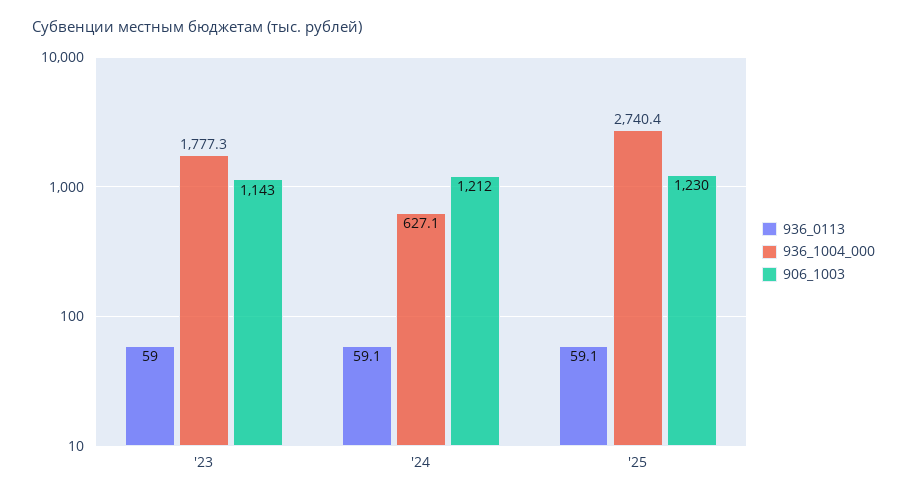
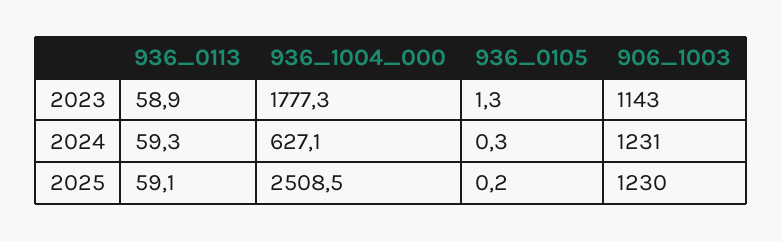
  {
    "936_0113": {
-     "'23": 59,
+     "'23": 58.9,
-     "'24": 59.1,
+     "'24": 59.3,
      "'25": 59.1
    },
    "936_1004_000": {
      "'23": 1777.3,
      "'24": 627.1,
-     "'25": 2740.4
+     "'25": 2508.5
    },
    "906_1003": {
      "'23": 1143,
-     "'24": 1212,
+     "'24": 1231,
      "'25": 1230
-   }
+   },
+   "936_0105": {
+     "'23": 1.3,
+     "'24": 0.3,
+     "'25": 0.2
+   }
  }

